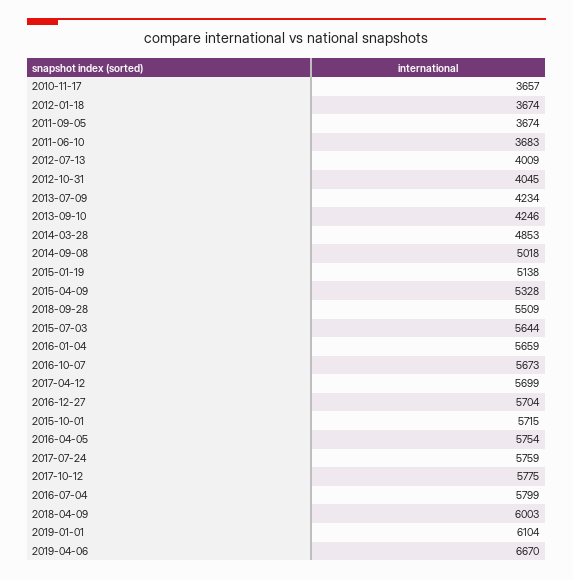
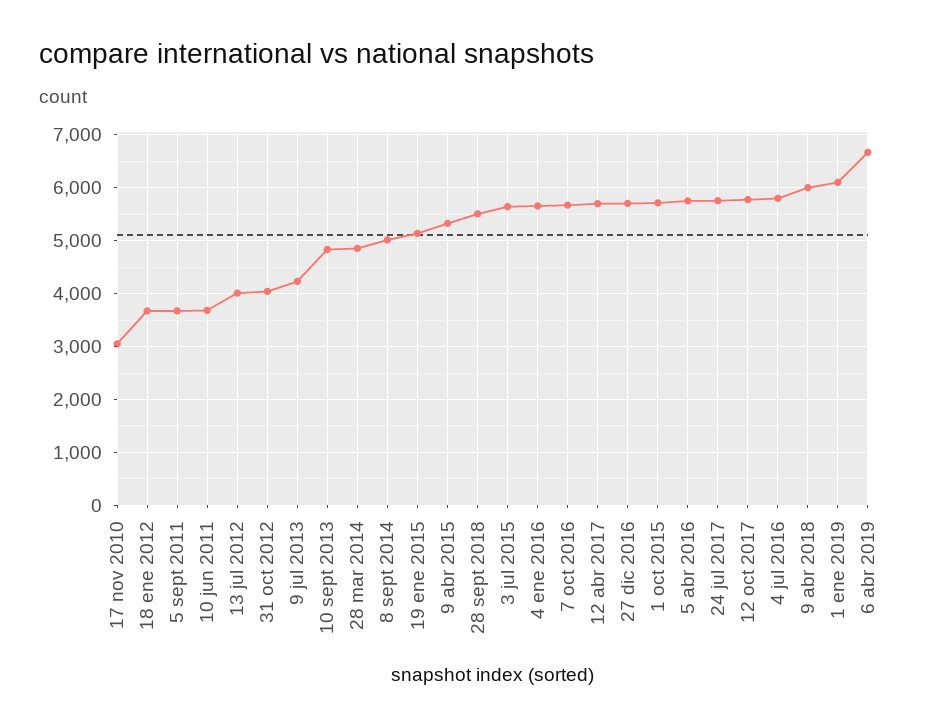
  {
-   "2010-11-17": 3657,
+   "2010-11-17": 3000,
    "2012-01-18": 3674,
    "2011-09-05": 3674,
    "2011-06-10": 3683,
    "2012-07-13": 4009,
    "2012-10-31": 4045,
    "2013-07-09": 4234,
-   "2013-09-10": 4246,
+   "2013-09-10": 4800,
    "2014-03-28": 4853,
    "2014-09-08": 5018,
    "2015-01-19": 5138,
    "2015-04-09": 5328,
    "2018-09-28": 5509,
    "2015-07-03": 5644,
    "2016-01-04": 5659,
    "2016-10-07": 5673,
    "2017-04-12": 5699,
    "2016-12-27": 5704,
    "2015-10-01": 5715,
    "2016-04-05": 5754,
    "2017-07-24": 5759,
    "2017-10-12": 5775,
    "2016-07-04": 5799,
    "2018-04-09": 6003,
    "2019-01-01": 6104,
    "2019-04-06": 6670
  }

